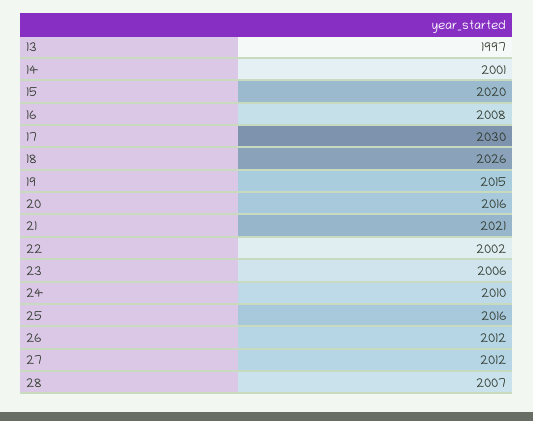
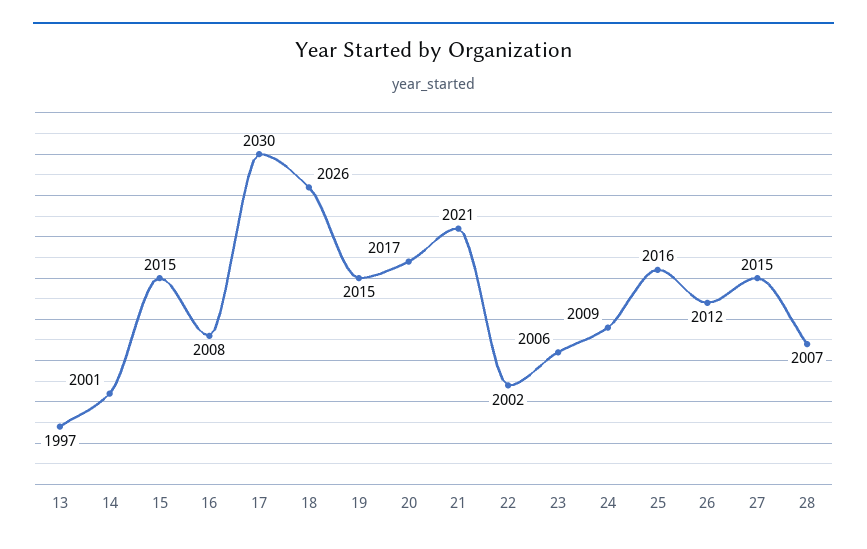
  {
    "13": 1997,
    "14": 2001,
-   "15": 2020,
+   "15": 2015,
    "16": 2008,
    "17": 2030,
    "18": 2026,
    "19": 2015,
-   "20": 2016,
+   "20": 2017,
    "21": 2021,
    "22": 2002,
    "23": 2006,
-   "24": 2010,
+   "24": 2009,
    "25": 2016,
    "26": 2012,
-   "27": 2012,
+   "27": 2015,
    "28": 2007
  }

